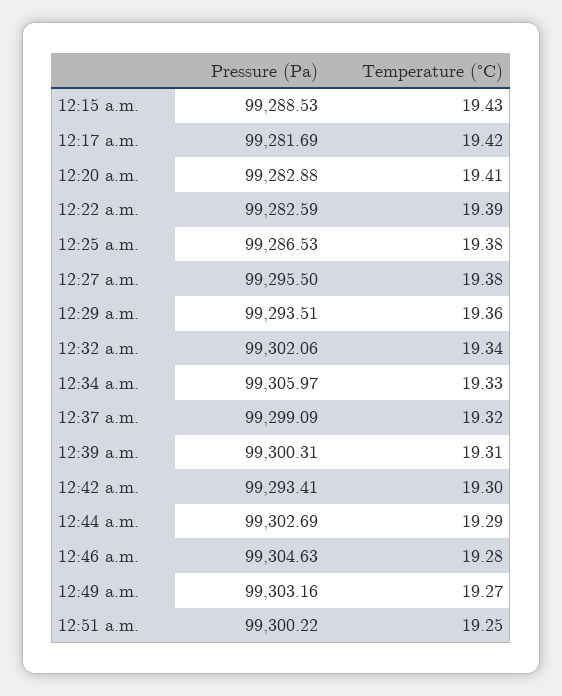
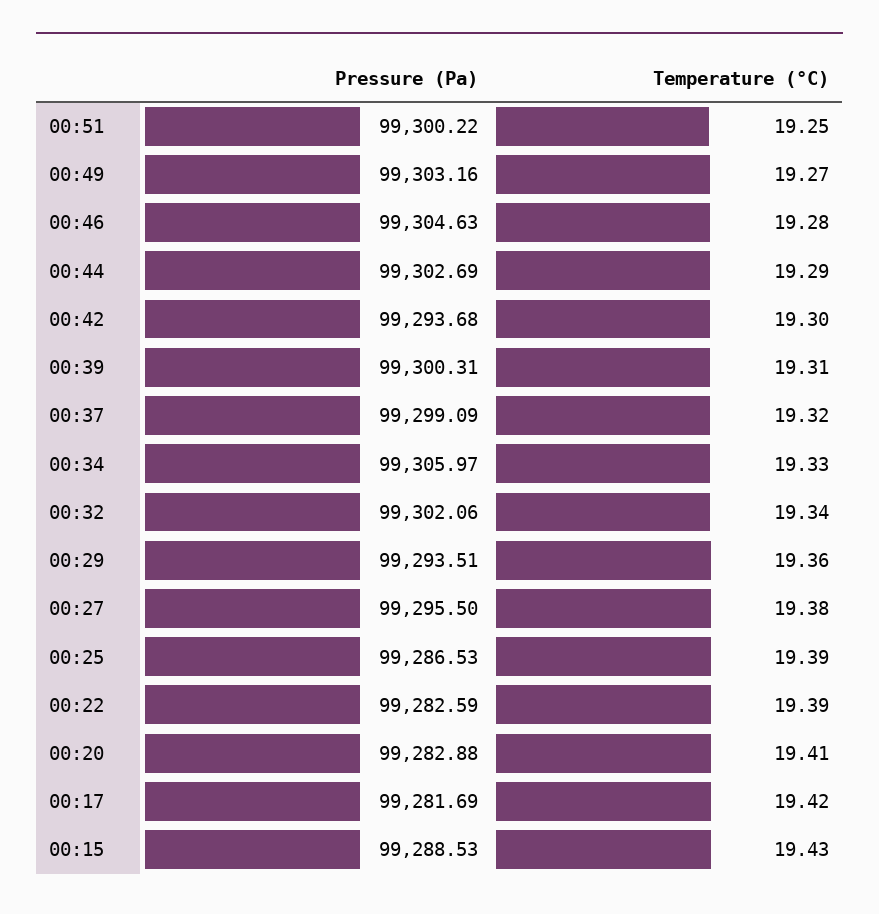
  {
    "Pressure (Pa)": {
      "12:15 a.m.": 99288.53,
      "12:17 a.m.": 99281.69,
      "12:20 a.m.": 99282.88,
      "12:22 a.m.": 99282.59,
      "12:25 a.m.": 99286.53,
      "12:27 a.m.": 99295.5,
      "12:29 a.m.": 99293.51,
      "12:32 a.m.": 99302.06,
      "12:34 a.m.": 99305.97,
      "12:37 a.m.": 99299.09,
      "12:39 a.m.": 99300.31,
-     "12:42 a.m.": 99293.41,
+     "12:42 a.m.": 99293.68,
      "12:44 a.m.": 99302.69,
      "12:46 a.m.": 99304.63,
      "12:49 a.m.": 99303.16,
      "12:51 a.m.": 99300.22
    },
    "Temperature (°C)": {
      "12:15 a.m.": 19.43,
      "12:17 a.m.": 19.42,
      "12:20 a.m.": 19.41,
      "12:22 a.m.": 19.39,
-     "12:25 a.m.": 19.38,
+     "12:25 a.m.": 19.39,
      "12:27 a.m.": 19.38,
      "12:29 a.m.": 19.36,
      "12:32 a.m.": 19.34,
      "12:34 a.m.": 19.33,
      "12:37 a.m.": 19.32,
      "12:39 a.m.": 19.31,
      "12:42 a.m.": 19.3,
      "12:44 a.m.": 19.29,
      "12:46 a.m.": 19.28,
      "12:49 a.m.": 19.27,
      "12:51 a.m.": 19.25
    }
  }

